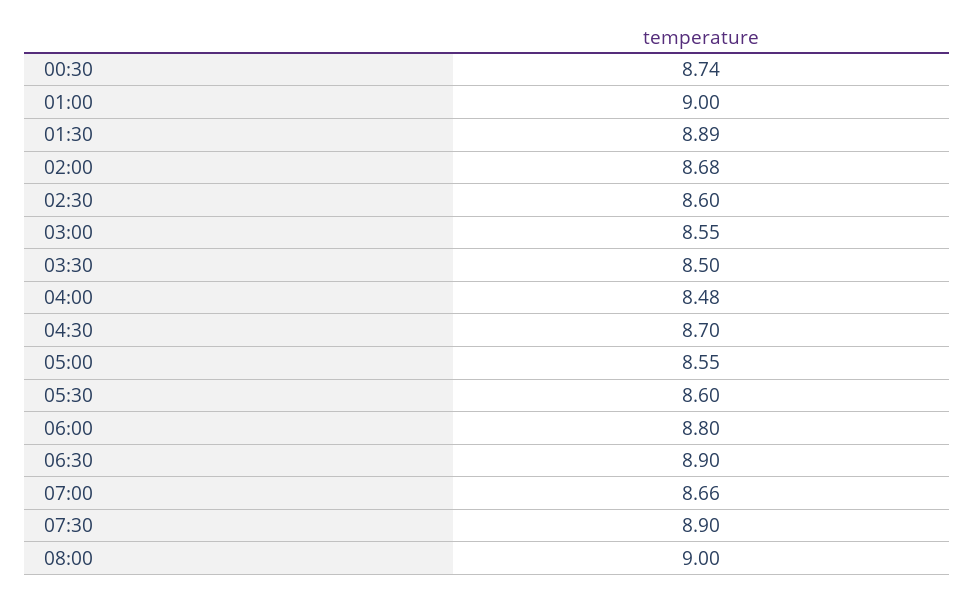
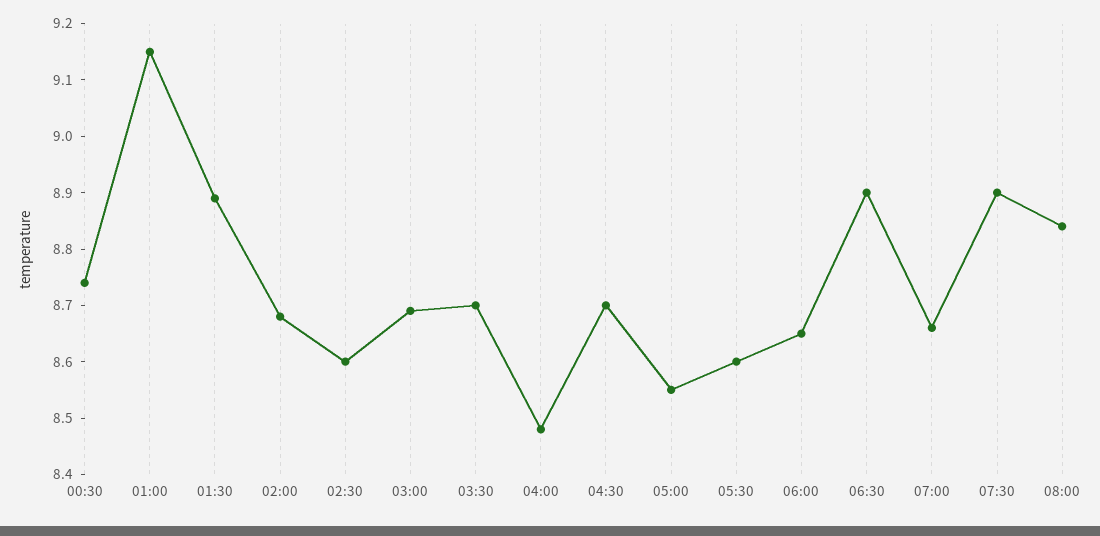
  {
    "00:30": 8.74,
-   "01:00": 9,
+   "01:00": 9.15,
    "01:30": 8.89,
    "02:00": 8.68,
    "02:30": 8.6,
-   "03:00": 8.55,
+   "03:00": 8.7,
-   "03:30": 8.5,
+   "03:30": 8.7,
    "04:00": 8.48,
    "04:30": 8.7,
    "05:00": 8.55,
    "05:30": 8.6,
-   "06:00": 8.8,
+   "06:00": 8.65,
    "06:30": 8.9,
    "07:00": 8.66,
    "07:30": 8.9,
-   "08:00": 9
+   "08:00": 8.85
  }

